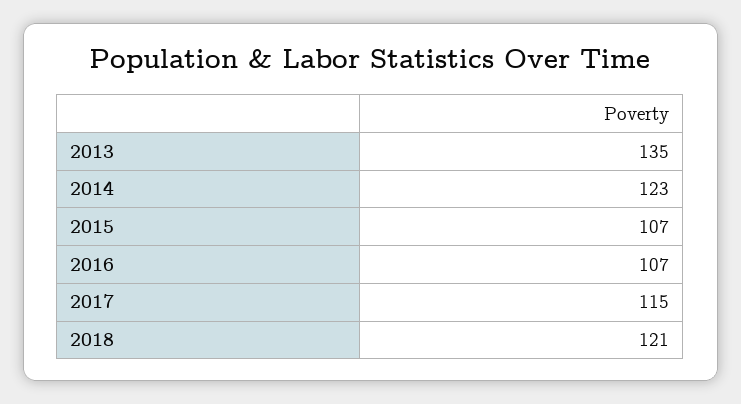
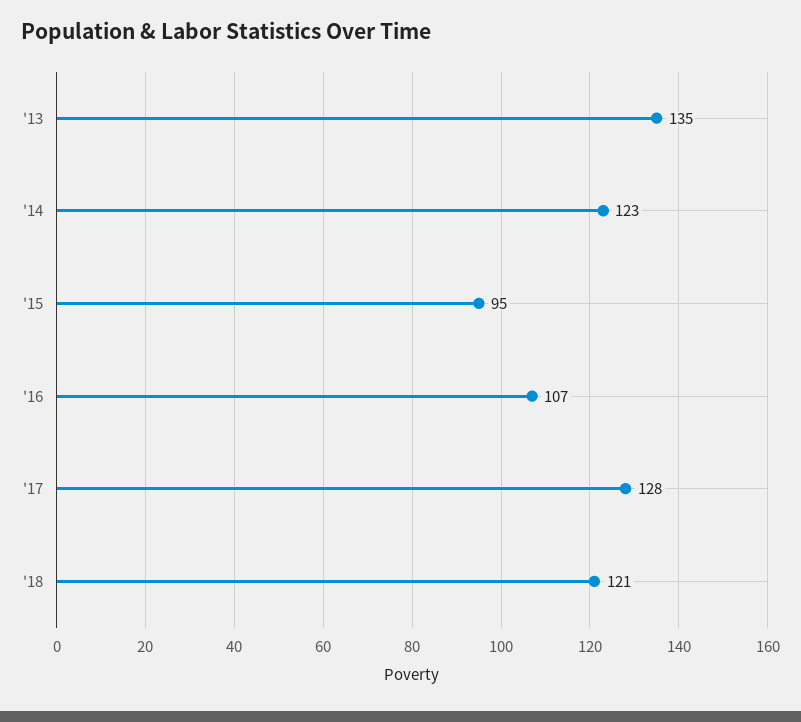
  {
    "2013": 135,
    "2014": 123,
-   "2015": 107,
+   "2015": 95,
    "2016": 107,
-   "2017": 115,
+   "2017": 128,
    "2018": 121
  }

